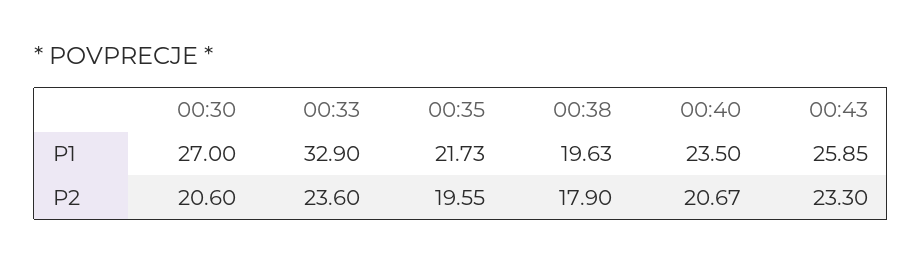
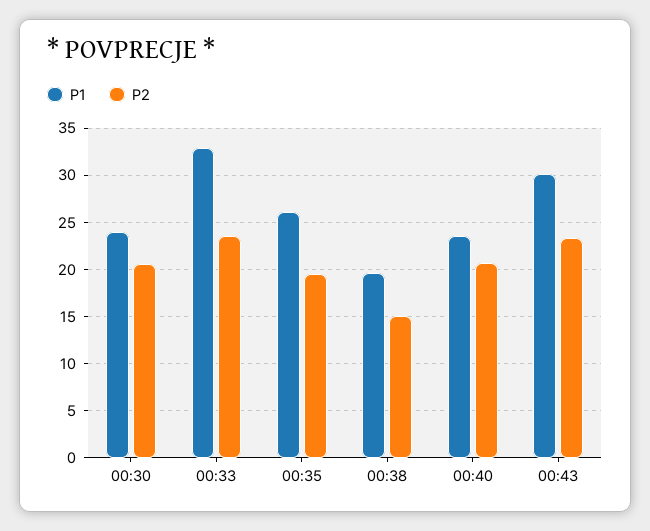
  {
    "P1": {
-     "00:30": 27,
+     "00:30": 24,
      "00:33": 32.9,
-     "00:35": 21.73,
+     "00:35": 26,
      "00:38": 19.63,
      "00:40": 23.5,
-     "00:43": 25.85
+     "00:43": 30
    },
    "P2": {
      "00:30": 20.6,
      "00:33": 23.6,
      "00:35": 19.55,
-     "00:38": 17.9,
+     "00:38": 15,
      "00:40": 20.67,
      "00:43": 23.3
    }
  }

